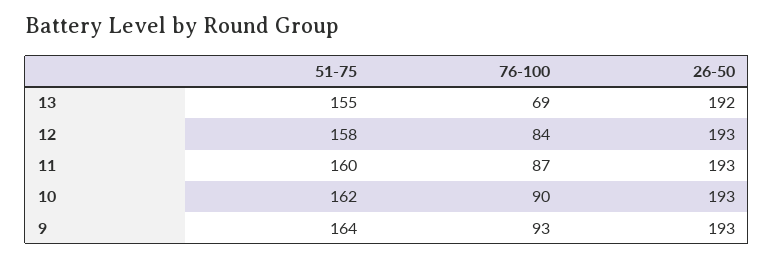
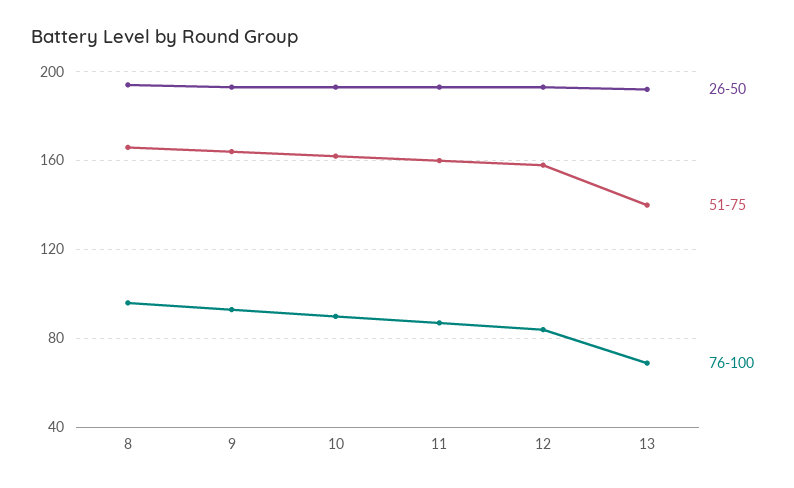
  {
    "51-75": {
-     "13": 155,
+     "13": 140,
      "12": 158,
      "11": 160,
      "10": 162,
-     "9": 164
+     "9": 164,
+     "8": 165
    },
    "76-100": {
      "13": 69,
      "12": 84,
      "11": 87,
      "10": 90,
-     "9": 93
+     "9": 93,
+     "8": 95
    },
    "26-50": {
      "13": 192,
      "12": 193,
      "11": 193,
      "10": 193,
-     "9": 193
+     "9": 193,
+     "8": 195
    }
  }

